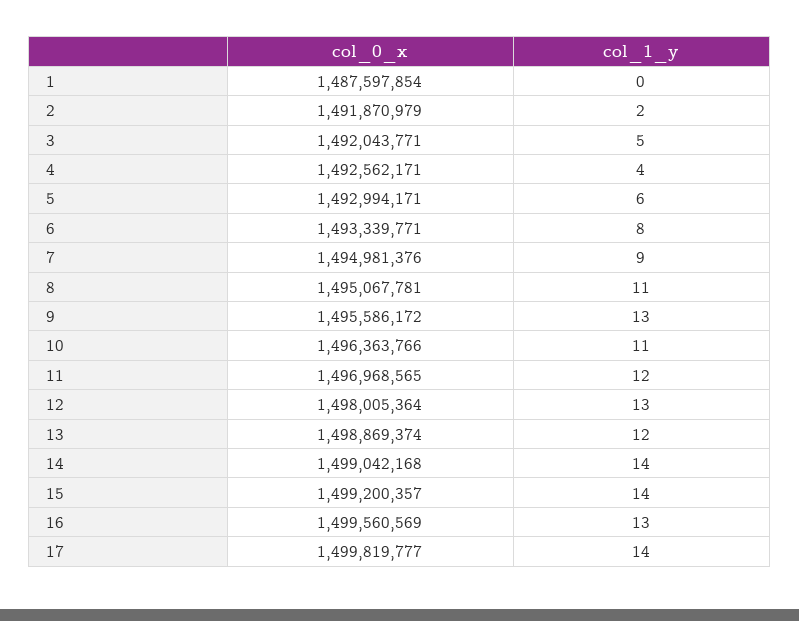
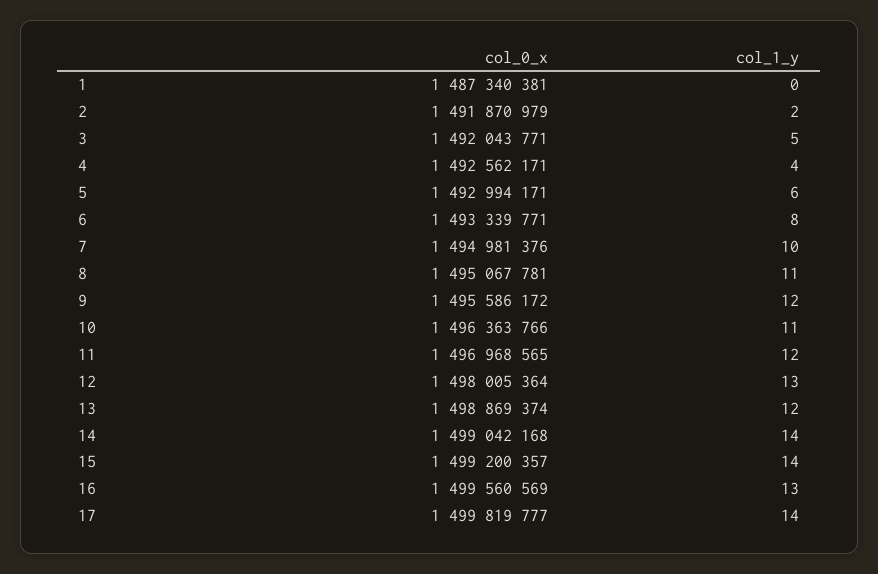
  {
    "col_0_x": {
-     "1": 1487597854,
+     "1": 1487340381,
      "2": 1491870979,
      "3": 1492043771,
      "4": 1492562171,
      "5": 1492994171,
      "6": 1493339771,
      "7": 1494981376,
      "8": 1495067781,
      "9": 1495586172,
      "10": 1496363766,
      "11": 1496968565,
      "12": 1498005364,
      "13": 1498869374,
      "14": 1499042168,
      "15": 1499200357,
      "16": 1499560569,
      "17": 1499819777
    },
    "col_1_y": {
      "1": 0,
      "2": 2,
      "3": 5,
      "4": 4,
      "5": 6,
      "6": 8,
-     "7": 9,
+     "7": 10,
      "8": 11,
-     "9": 13,
+     "9": 12,
      "10": 11,
      "11": 12,
      "12": 13,
      "13": 12,
      "14": 14,
      "15": 14,
      "16": 13,
      "17": 14
    }
  }

